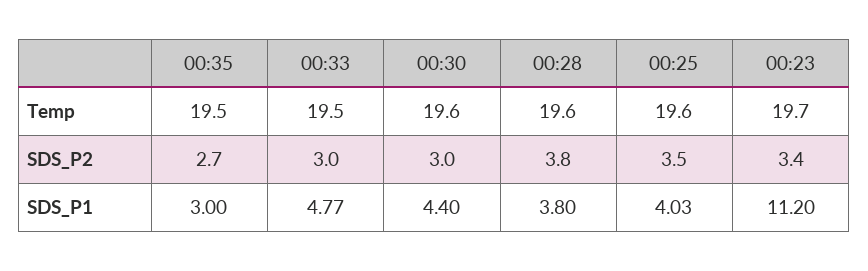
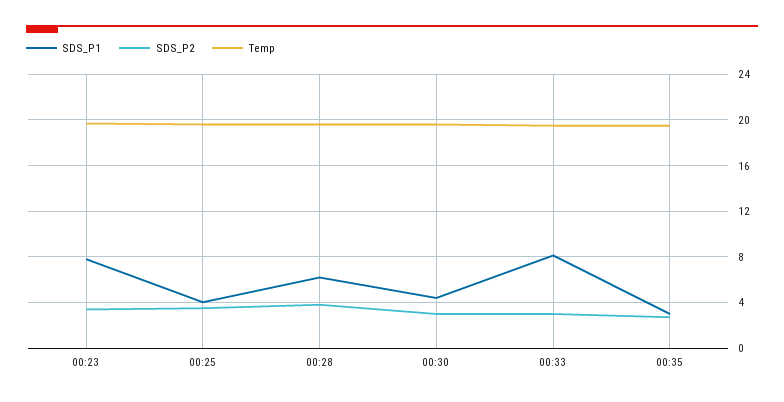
  {
    "Temp": {
      "00:35": 19.5,
      "00:33": 19.5,
      "00:30": 19.6,
      "00:28": 19.6,
      "00:25": 19.6,
      "00:23": 19.7
    },
    "SDS_P2": {
      "00:35": 2.7,
      "00:33": 3,
      "00:30": 3,
      "00:28": 3.8,
      "00:25": 3.5,
      "00:23": 3.4
    },
    "SDS_P1": {
      "00:35": 3,
-     "00:33": 4.77,
+     "00:33": 8,
      "00:30": 4.4,
-     "00:28": 3.8,
+     "00:28": 6,
      "00:25": 4.03,
-     "00:23": 11.2
+     "00:23": 8
    }
  }

